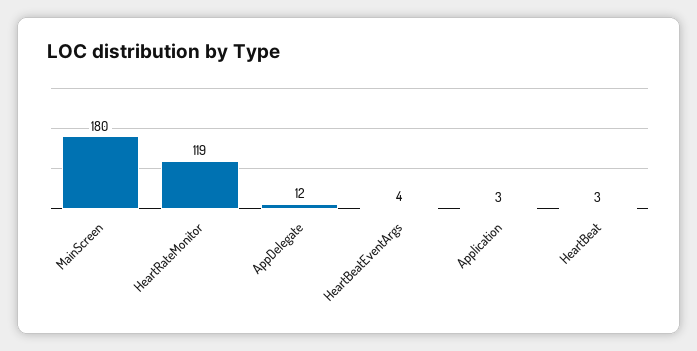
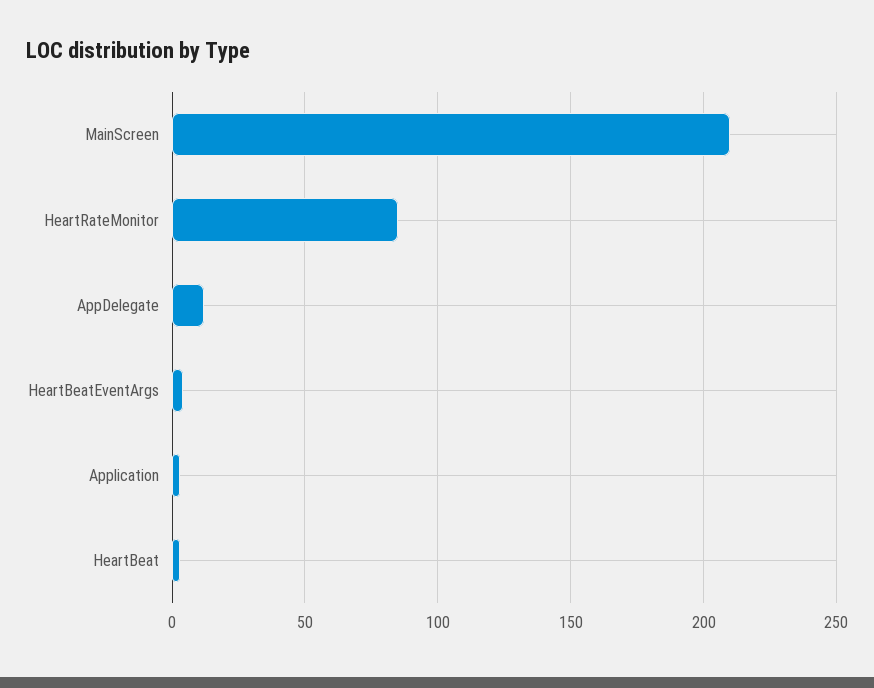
  {
-   "MainScreen": 180,
+   "MainScreen": 210,
-   "HeartRateMonitor": 119,
+   "HeartRateMonitor": 85,
    "AppDelegate": 12,
    "HeartBeatEventArgs": 4,
    "Application": 3,
    "HeartBeat": 3
  }

